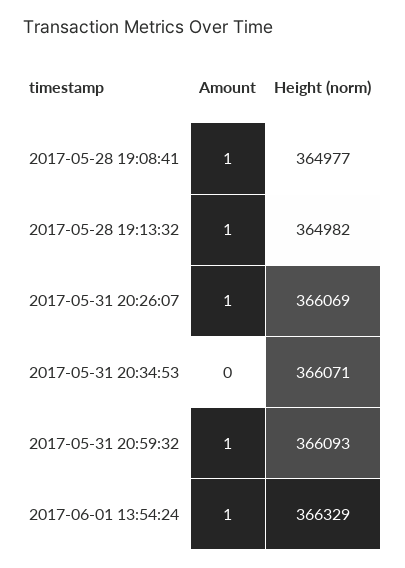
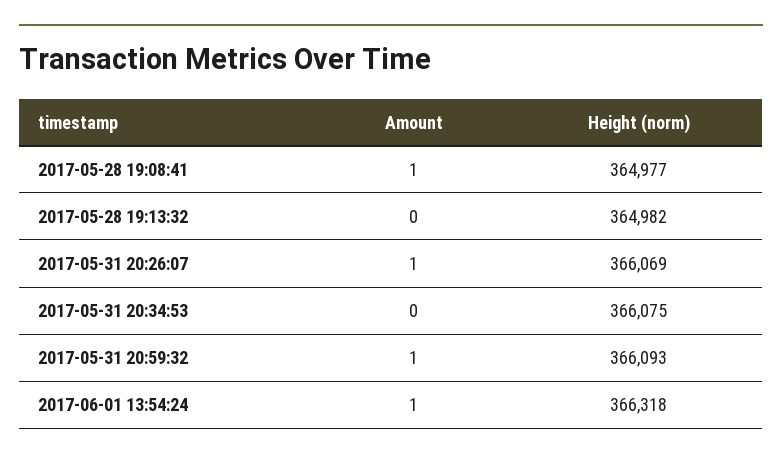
  {
    "Amount": {
      "2017-05-28 19:08:41": 1,
-     "2017-05-28 19:13:32": 1,
+     "2017-05-28 19:13:32": 0,
      "2017-05-31 20:26:07": 1,
      "2017-05-31 20:34:53": 0,
      "2017-05-31 20:59:32": 1,
      "2017-06-01 13:54:24": 1
    },
    "Height (norm)": {
      "2017-05-28 19:08:41": 364977,
      "2017-05-28 19:13:32": 364982,
      "2017-05-31 20:26:07": 366069,
-     "2017-05-31 20:34:53": 366071,
+     "2017-05-31 20:34:53": 366075,
      "2017-05-31 20:59:32": 366093,
-     "2017-06-01 13:54:24": 366329
+     "2017-06-01 13:54:24": 366318
    }
  }

